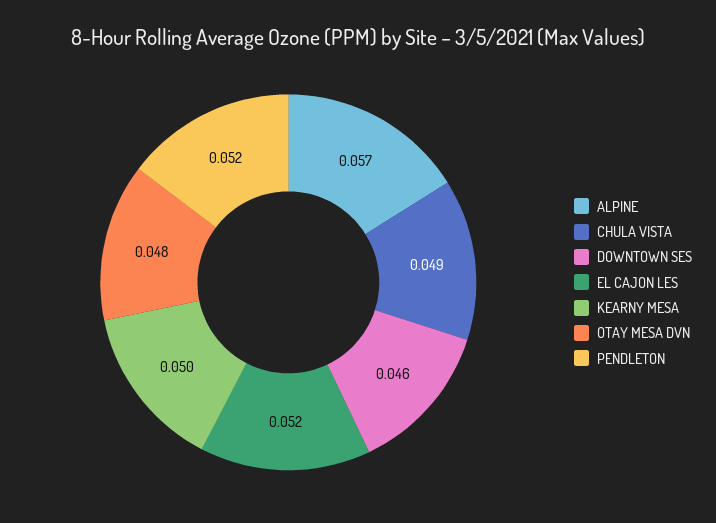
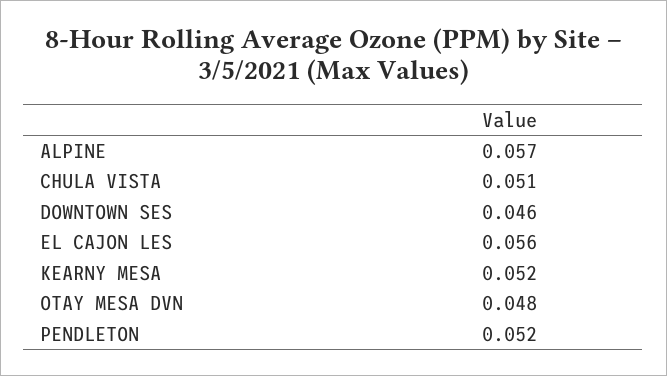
  {
    "ALPINE": 0.057,
-   "CHULA VISTA": 0.049,
+   "CHULA VISTA": 0.051,
    "DOWNTOWN SES": 0.046,
-   "EL CAJON LES": 0.052,
+   "EL CAJON LES": 0.056,
-   "KEARNY MESA": 0.05,
+   "KEARNY MESA": 0.052,
    "OTAY MESA DVN": 0.048,
    "PENDLETON": 0.052
  }

